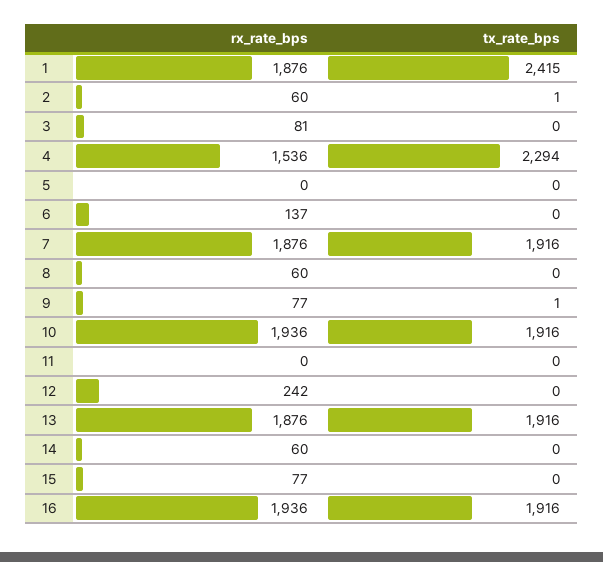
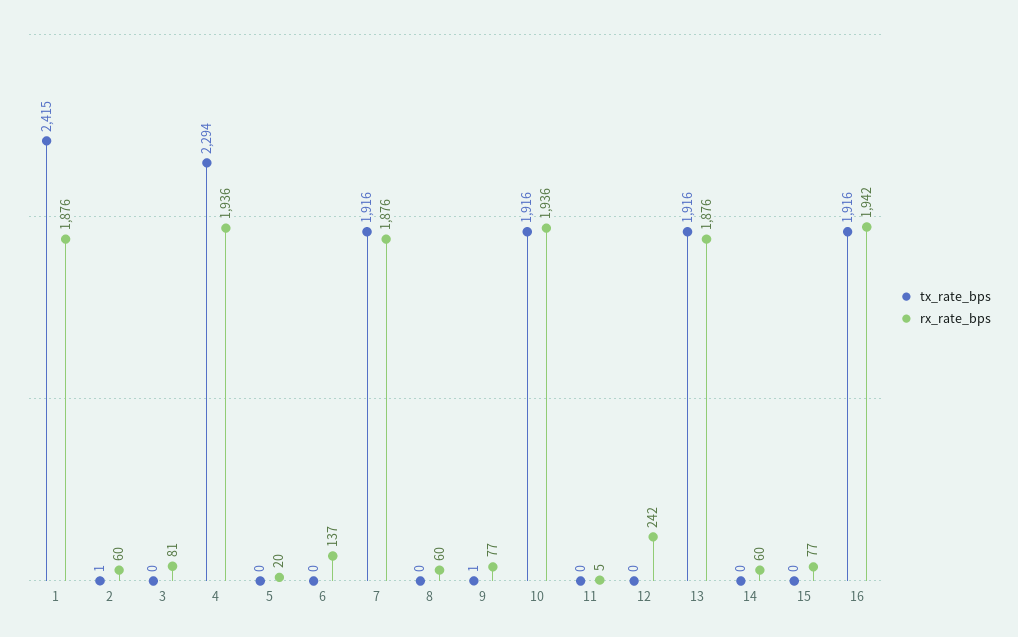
  {
    "rx_rate_bps": {
      "1": 1876,
      "2": 60,
      "3": 81,
-     "4": 1536,
+     "4": 1936,
-     "5": 0,
+     "5": 20,
      "6": 137,
      "7": 1876,
      "8": 60,
      "9": 77,
      "10": 1936,
-     "11": 0,
+     "11": 5,
      "12": 242,
      "13": 1876,
      "14": 60,
      "15": 77,
-     "16": 1936
+     "16": 1942
    },
    "tx_rate_bps": {
      "1": 2415,
      "2": 1,
      "3": 0,
      "4": 2294,
      "5": 0,
      "6": 0,
      "7": 1916,
      "8": 0,
      "9": 1,
      "10": 1916,
      "11": 0,
      "12": 0,
      "13": 1916,
      "14": 0,
      "15": 0,
      "16": 1916
    }
  }

